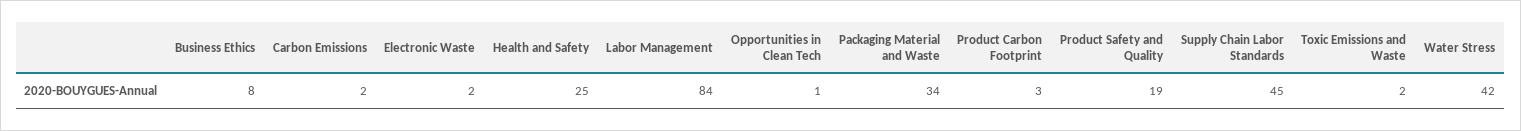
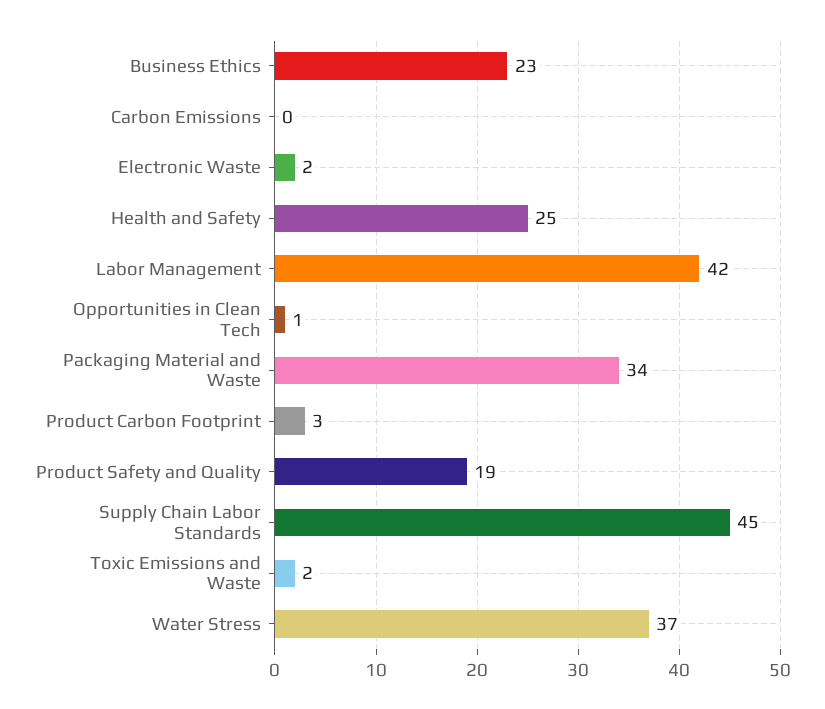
  {
-   "Business Ethics": 8,
+   "Business Ethics": 23,
-   "Carbon Emissions": 2,
+   "Carbon Emissions": 0,
    "Electronic Waste": 2,
    "Health and Safety": 25,
-   "Labor Management": 84,
+   "Labor Management": 42,
    "Opportunities in Clean Tech": 1,
    "Packaging Material and Waste": 34,
    "Product Carbon Footprint": 3,
    "Product Safety and Quality": 19,
    "Supply Chain Labor Standards": 45,
    "Toxic Emissions and Waste": 2,
-   "Water Stress": 42
+   "Water Stress": 37
  }

